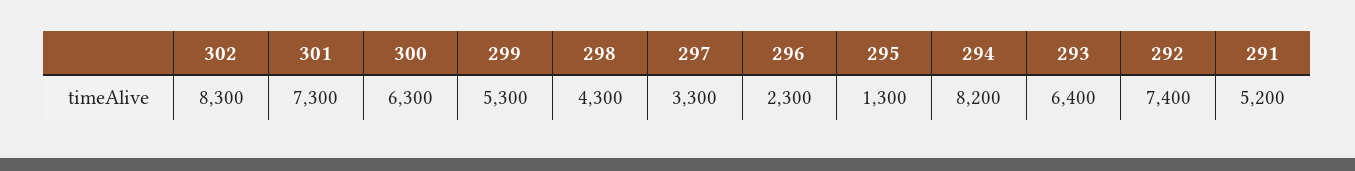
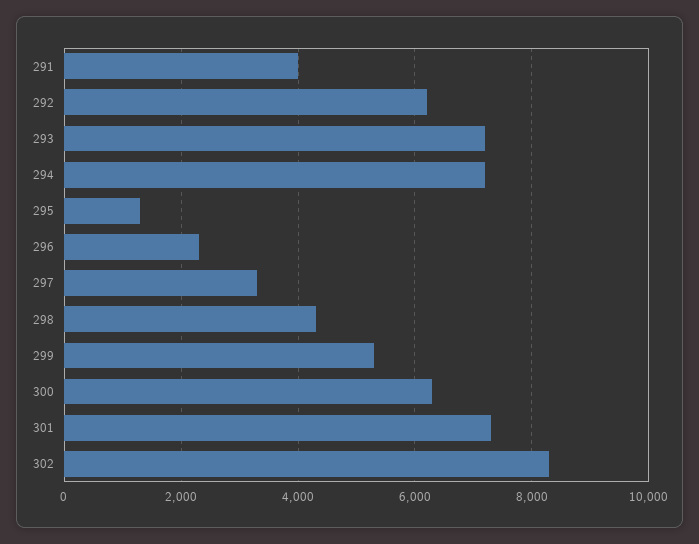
  {
    "302": 8300,
    "301": 7300,
    "300": 6300,
    "299": 5300,
    "298": 4300,
    "297": 3300,
    "296": 2300,
    "295": 1300,
-   "294": 8200,
+   "294": 7200,
-   "293": 6400,
+   "293": 7200,
-   "292": 7400,
+   "292": 6200,
-   "291": 5200
+   "291": 4000
  }

